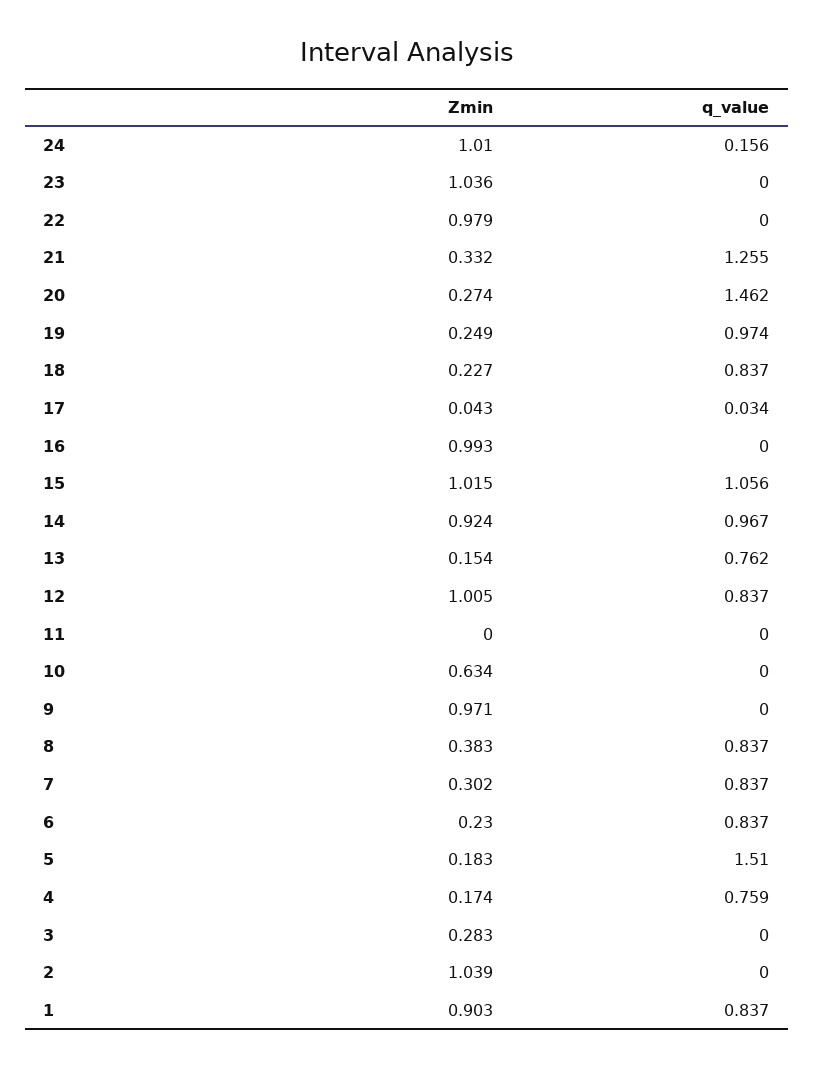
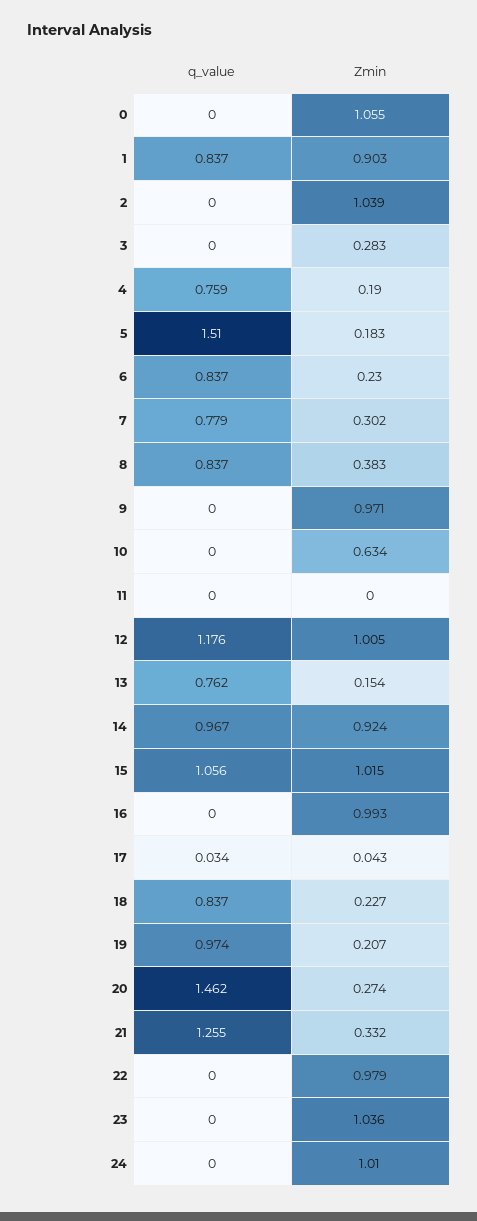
  {
    "Zmin": {
      "24": 1.01,
      "23": 1.036,
      "22": 0.979,
      "21": 0.332,
      "20": 0.274,
-     "19": 0.249,
+     "19": 0.207,
      "18": 0.227,
      "17": 0.043,
      "16": 0.993,
      "15": 1.015,
      "14": 0.924,
      "13": 0.154,
      "12": 1.005,
      "11": 0,
      "10": 0.634,
      "9": 0.971,
      "8": 0.383,
      "7": 0.302,
      "6": 0.23,
      "5": 0.183,
-     "4": 0.174,
+     "4": 0.19,
      "3": 0.283,
      "2": 1.039,
-     "1": 0.903
+     "1": 0.903,
+     "0": 1.055
    },
    "q_value": {
-     "24": 0.156,
+     "24": 0,
      "23": 0,
      "22": 0,
      "21": 1.255,
      "20": 1.462,
      "19": 0.974,
      "18": 0.837,
      "17": 0.034,
      "16": 0,
      "15": 1.056,
      "14": 0.967,
      "13": 0.762,
-     "12": 0.837,
+     "12": 1.176,
      "11": 0,
      "10": 0,
      "9": 0,
      "8": 0.837,
-     "7": 0.837,
+     "7": 0.779,
      "6": 0.837,
      "5": 1.51,
      "4": 0.759,
      "3": 0,
      "2": 0,
-     "1": 0.837
+     "1": 0.837,
+     "0": 0
    }
  }

